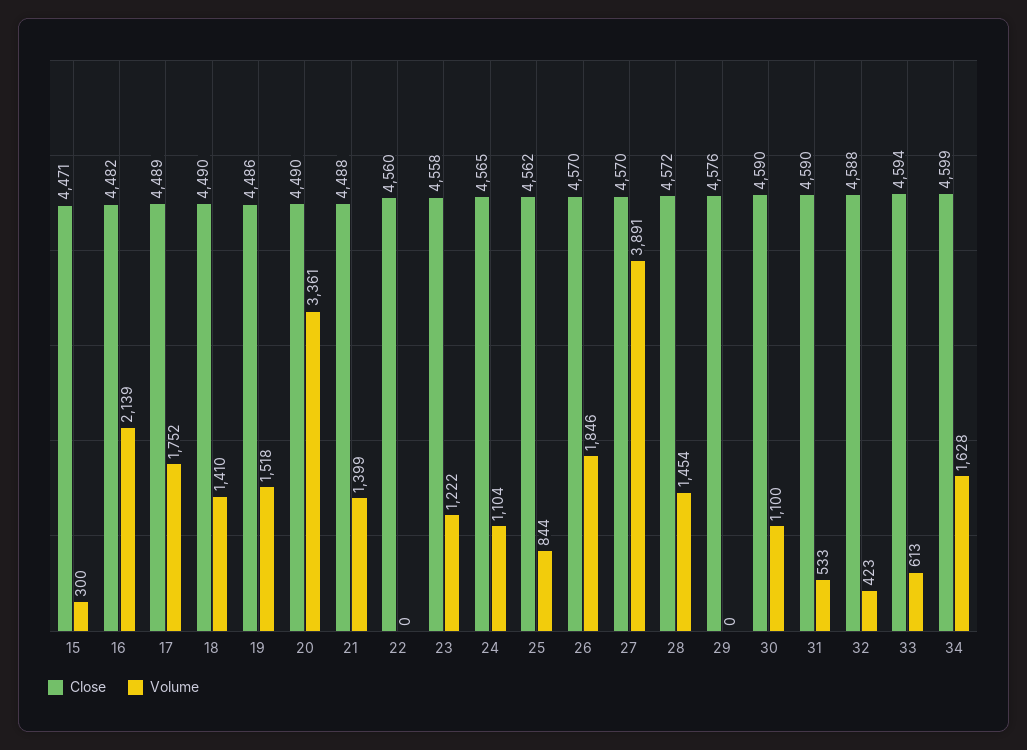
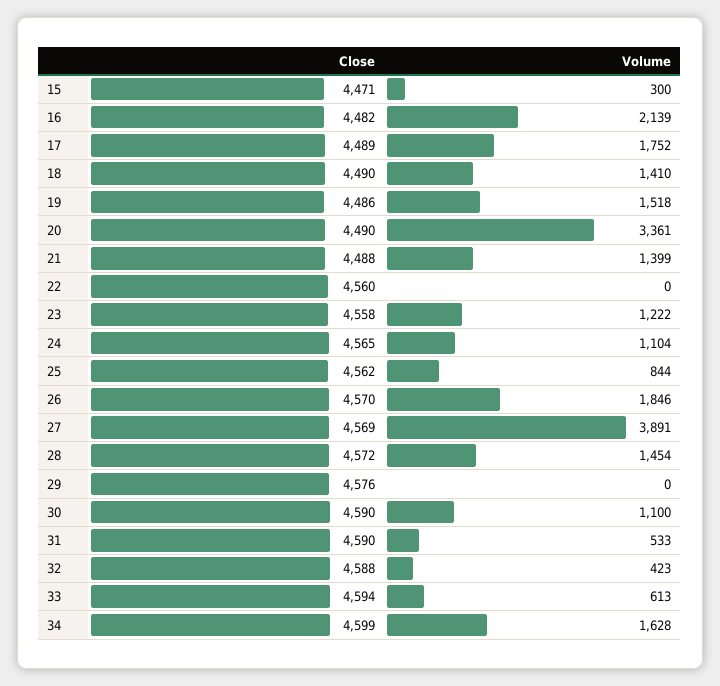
  {
    "Close": {
      "15": 4471,
      "16": 4482,
      "17": 4489,
      "18": 4490,
      "19": 4486,
      "20": 4490,
      "21": 4488,
      "22": 4560,
      "23": 4558,
      "24": 4565,
      "25": 4562,
      "26": 4570,
-     "27": 4570,
+     "27": 4569,
      "28": 4572,
      "29": 4576,
      "30": 4590,
      "31": 4590,
      "32": 4588,
      "33": 4594,
      "34": 4599
    },
    "Volume": {
      "15": 300,
      "16": 2139,
      "17": 1752,
      "18": 1410,
      "19": 1518,
      "20": 3361,
      "21": 1399,
      "22": 0,
      "23": 1222,
      "24": 1104,
      "25": 844,
      "26": 1846,
      "27": 3891,
      "28": 1454,
      "29": 0,
      "30": 1100,
      "31": 533,
      "32": 423,
      "33": 613,
      "34": 1628
    }
  }

